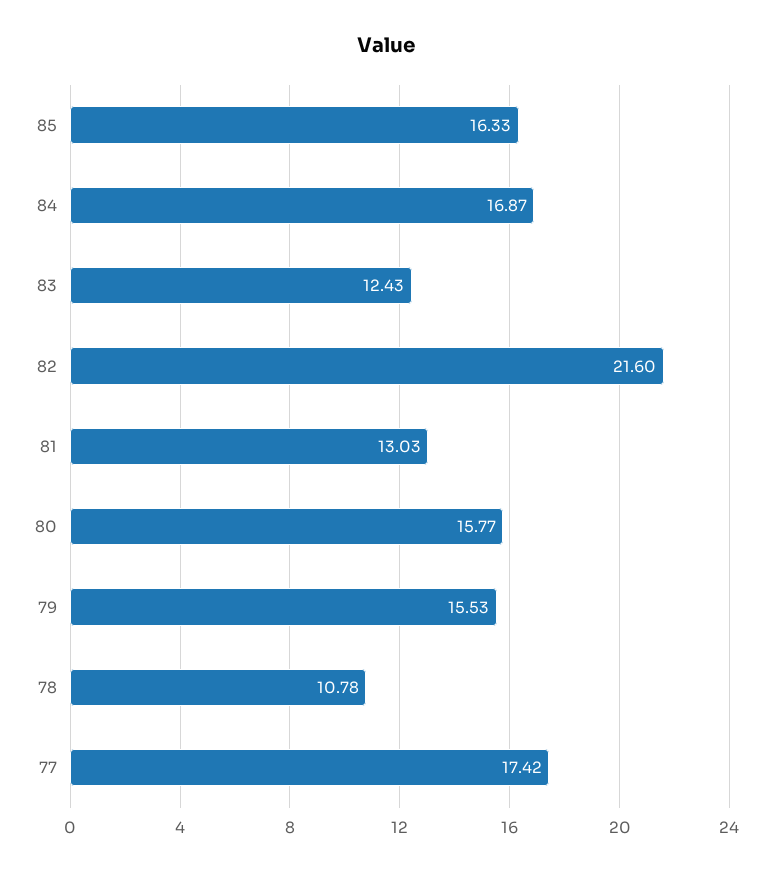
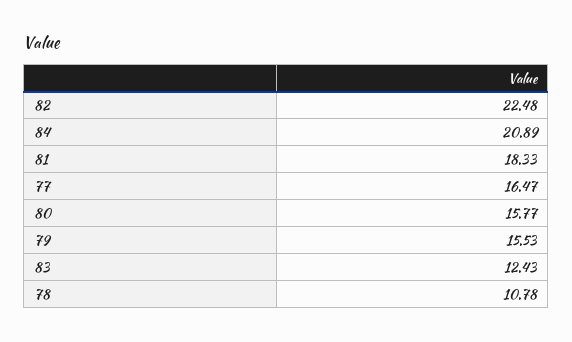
  {
-   "85": 16.33,
-   "84": 16.87,
+   "84": 20.89,
    "83": 12.43,
-   "82": 21.6,
+   "82": 22.48,
-   "81": 13.03,
+   "81": 18.33,
    "80": 15.77,
    "79": 15.53,
    "78": 10.78,
-   "77": 17.42
+   "77": 16.47
  }

